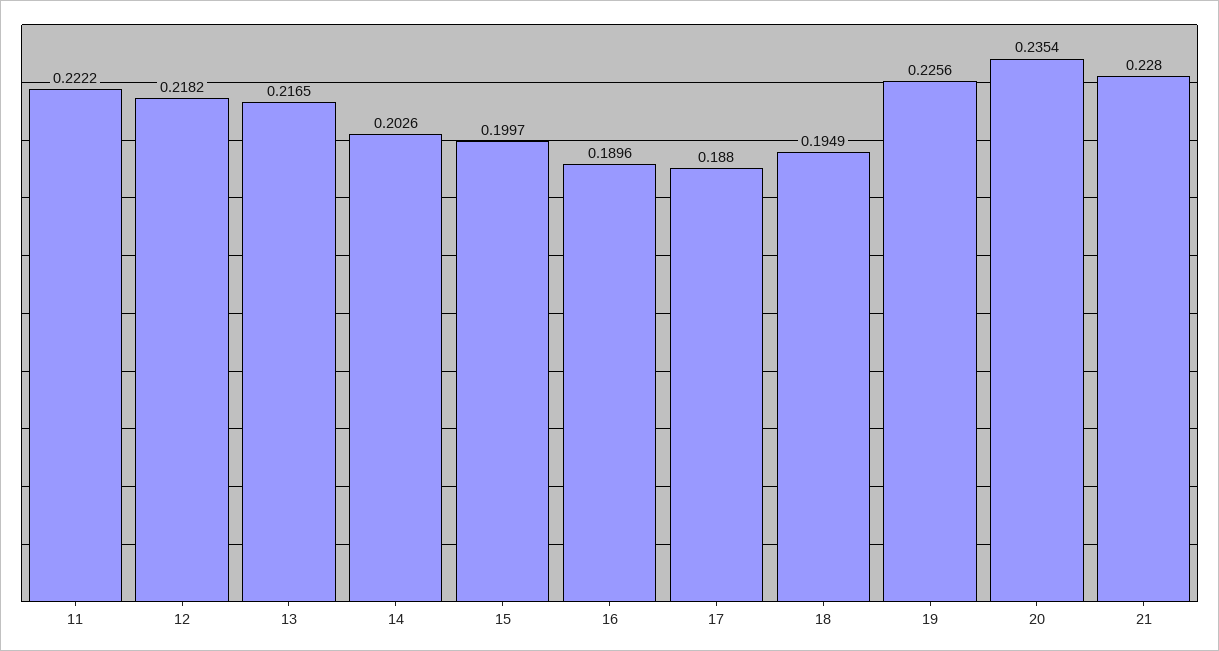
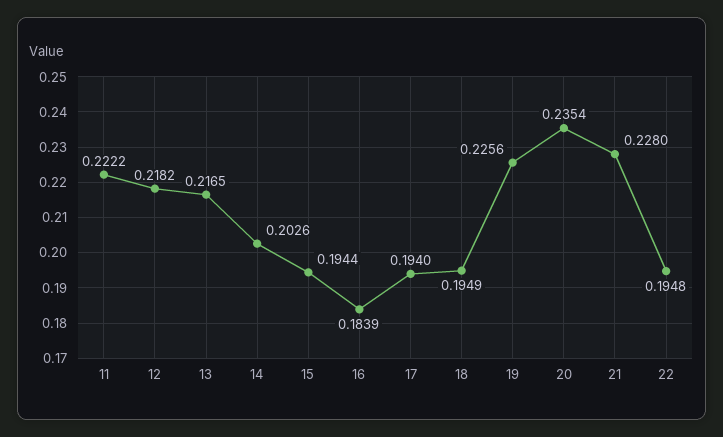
  {
    "11": 0.2222,
    "12": 0.2182,
    "13": 0.2165,
    "14": 0.2026,
-   "15": 0.1997,
+   "15": 0.1944,
-   "16": 0.1896,
+   "16": 0.1839,
-   "17": 0.188,
+   "17": 0.194,
    "18": 0.1949,
    "19": 0.2256,
    "20": 0.2354,
-   "21": 0.228
+   "21": 0.228,
+   "22": 0.1948
  }

